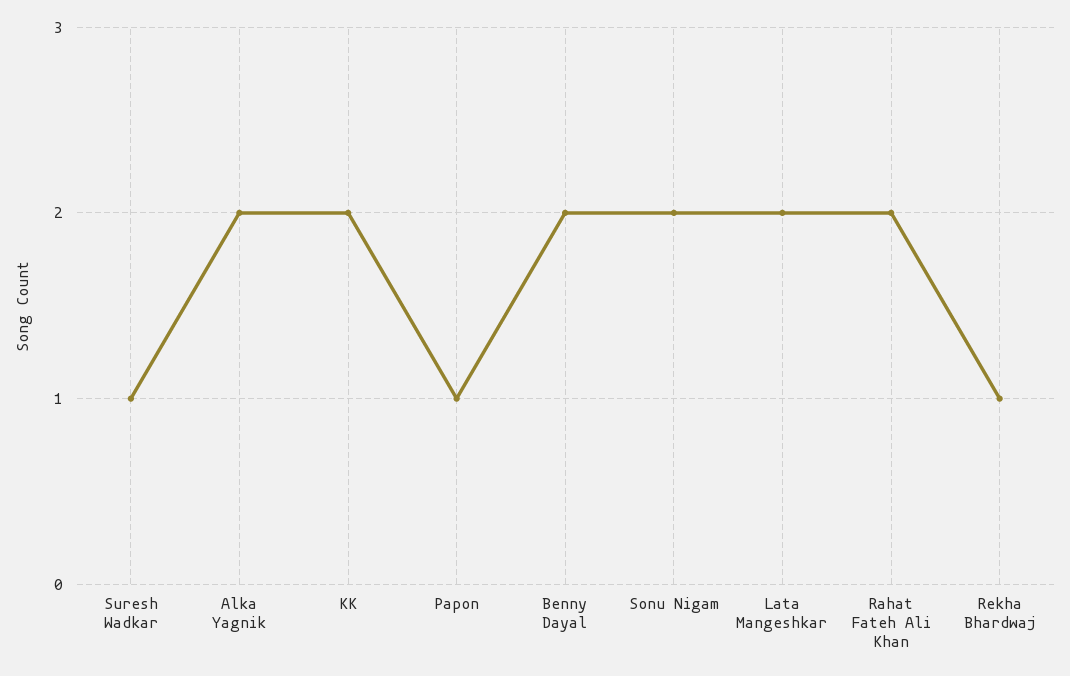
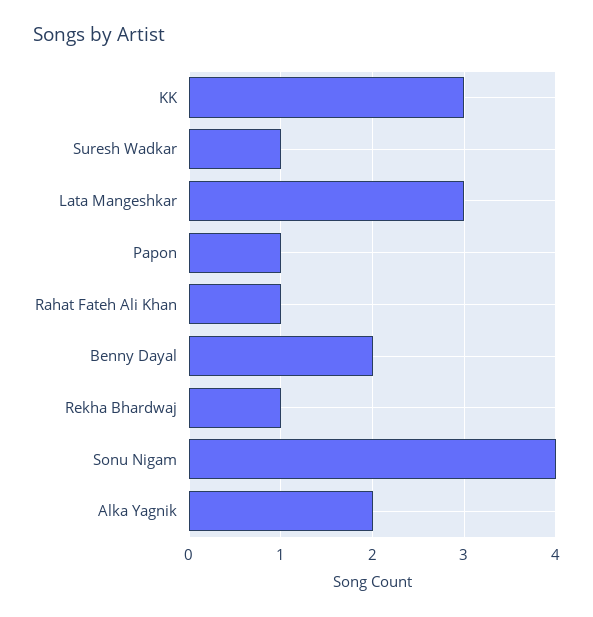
  {
    "Suresh Wadkar": 1,
    "Alka Yagnik": 2,
-   "KK": 2,
+   "KK": 3,
    "Papon": 1,
    "Benny Dayal": 2,
-   "Sonu Nigam": 2,
+   "Sonu Nigam": 4,
-   "Lata Mangeshkar": 2,
+   "Lata Mangeshkar": 3,
-   "Rahat Fateh Ali Khan": 2,
+   "Rahat Fateh Ali Khan": 1,
    "Rekha Bhardwaj": 1
  }

